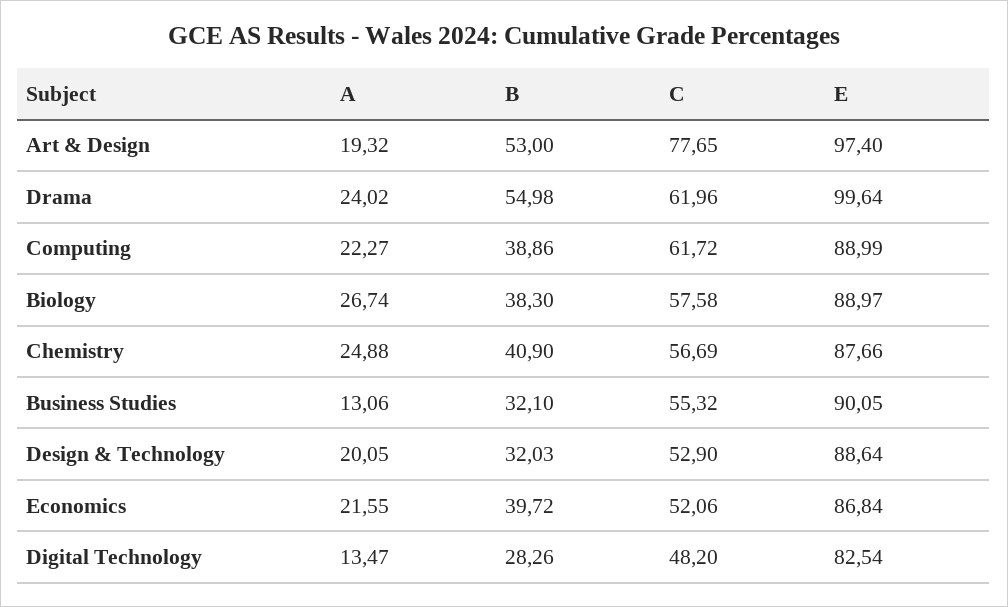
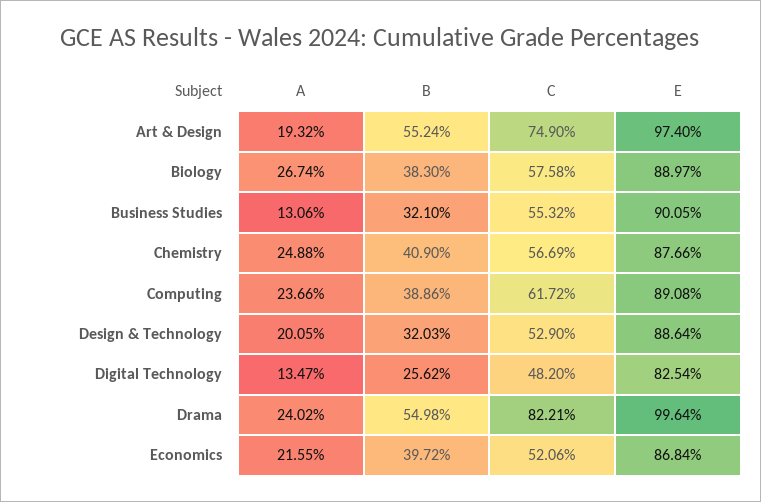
  {
    "A": {
      "Art & Design": 19.32,
      "Drama": 24.02,
-     "Computing": 22.27,
+     "Computing": 23.66,
      "Biology": 26.74,
      "Chemistry": 24.88,
      "Business Studies": 13.06,
      "Design & Technology": 20.05,
      "Economics": 21.55,
      "Digital Technology": 13.47
    },
    "B": {
-     "Art & Design": 53,
+     "Art & Design": 55.24,
      "Drama": 54.98,
      "Computing": 38.86,
      "Biology": 38.3,
      "Chemistry": 40.9,
      "Business Studies": 32.1,
      "Design & Technology": 32.03,
      "Economics": 39.72,
-     "Digital Technology": 28.26
+     "Digital Technology": 25.62
    },
    "C": {
-     "Art & Design": 77.65,
+     "Art & Design": 74.9,
-     "Drama": 61.96,
+     "Drama": 82.21,
      "Computing": 61.72,
      "Biology": 57.58,
      "Chemistry": 56.69,
      "Business Studies": 55.32,
      "Design & Technology": 52.9,
      "Economics": 52.06,
      "Digital Technology": 48.2
    },
    "E": {
      "Art & Design": 97.4,
      "Drama": 99.64,
-     "Computing": 88.99,
+     "Computing": 89.08,
      "Biology": 88.97,
      "Chemistry": 87.66,
      "Business Studies": 90.05,
      "Design & Technology": 88.64,
      "Economics": 86.84,
      "Digital Technology": 82.54
    }
  }

